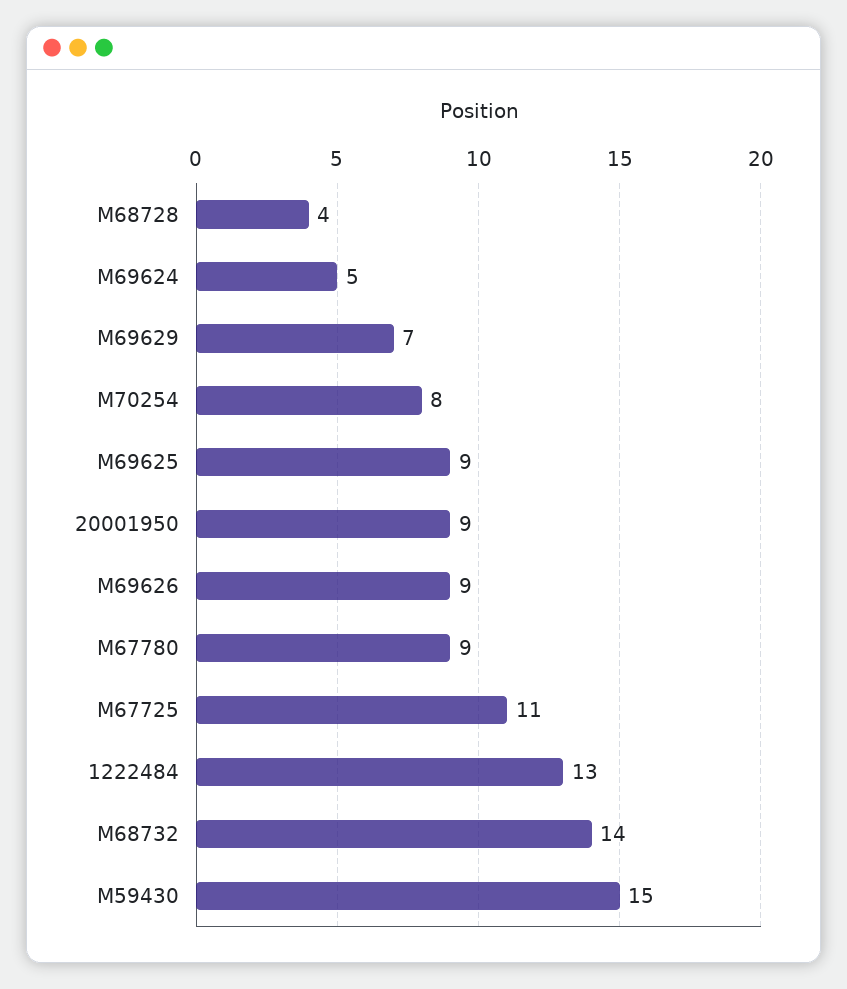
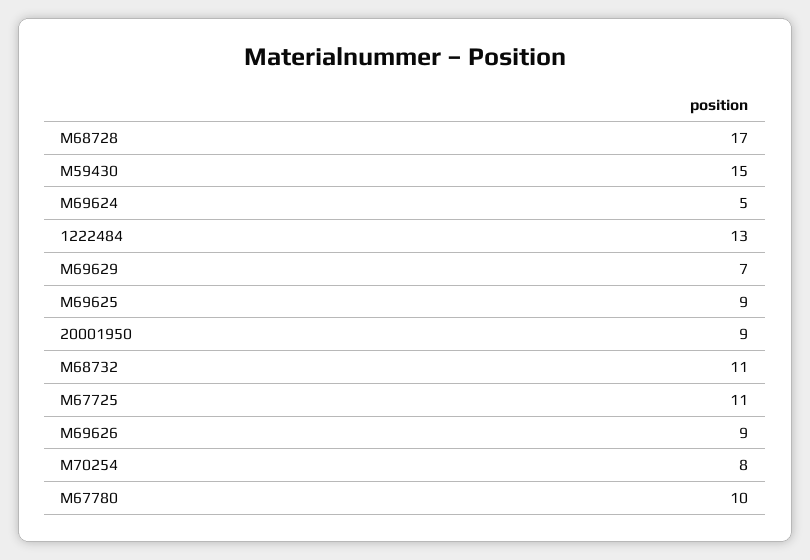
  {
-   "M68728": 4,
+   "M68728": 17,
    "M69624": 5,
    "M69629": 7,
    "M70254": 8,
    "M69625": 9,
    "20001950": 9,
    "M69626": 9,
-   "M67780": 9,
+   "M67780": 10,
    "M67725": 11,
    "1222484": 13,
-   "M68732": 14,
+   "M68732": 11,
    "M59430": 15
  }

